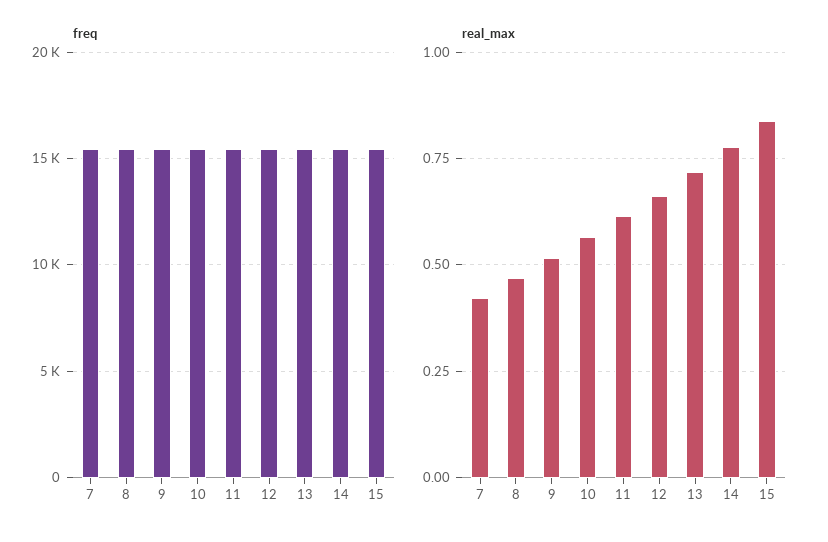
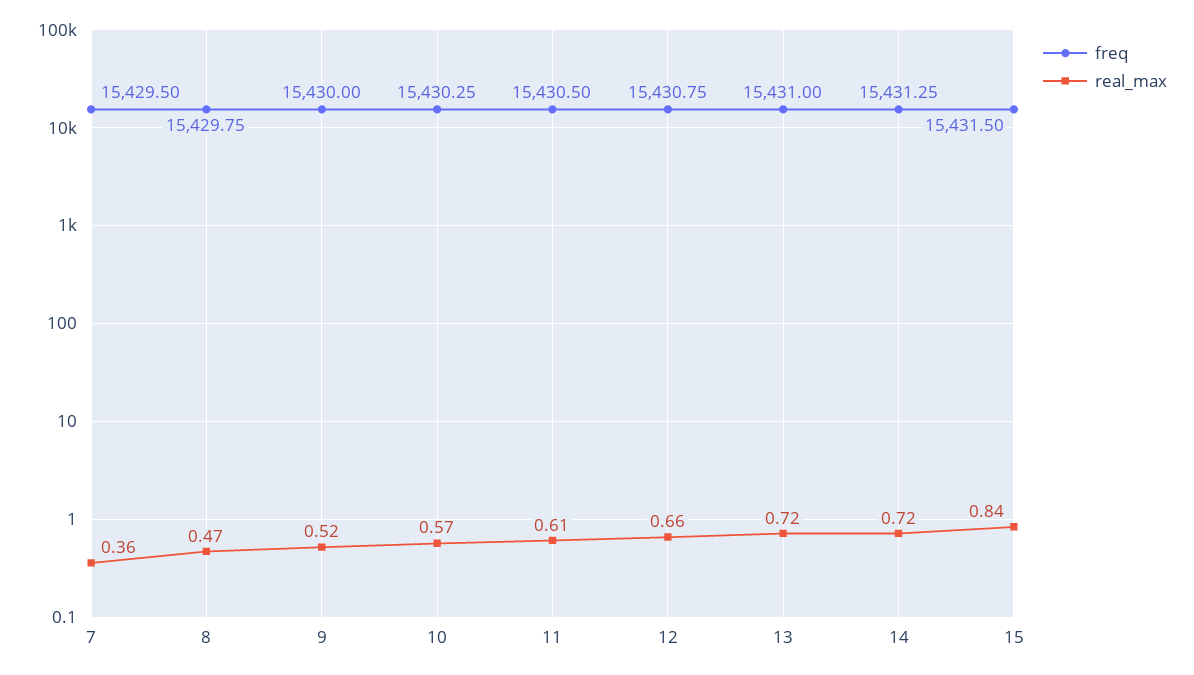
  {
    "freq": {
      "7": 15429.5,
      "8": 15429.75,
      "9": 15430,
      "10": 15430.25,
      "11": 15430.5,
      "12": 15430.75,
      "13": 15431,
      "14": 15431.25,
      "15": 15431.5
    },
    "real_max": {
-     "7": 0.425,
+     "7": 0.36,
      "8": 0.47,
      "9": 0.52,
      "10": 0.57,
      "11": 0.61,
      "12": 0.66,
      "13": 0.72,
-     "14": 0.775,
+     "14": 0.72,
      "15": 0.84
    }
  }

